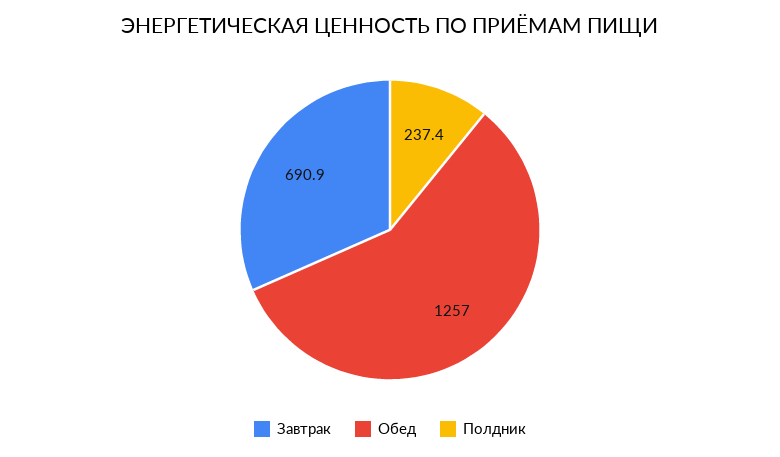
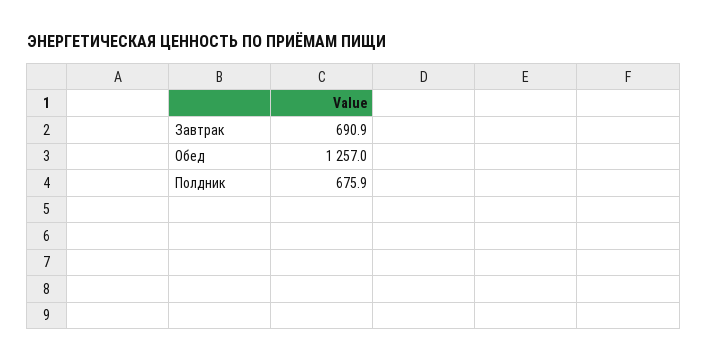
  {
    "Завтрак": 690.9,
    "Обед": 1257,
-   "Полдник": 237.4
+   "Полдник": 675.9
  }

